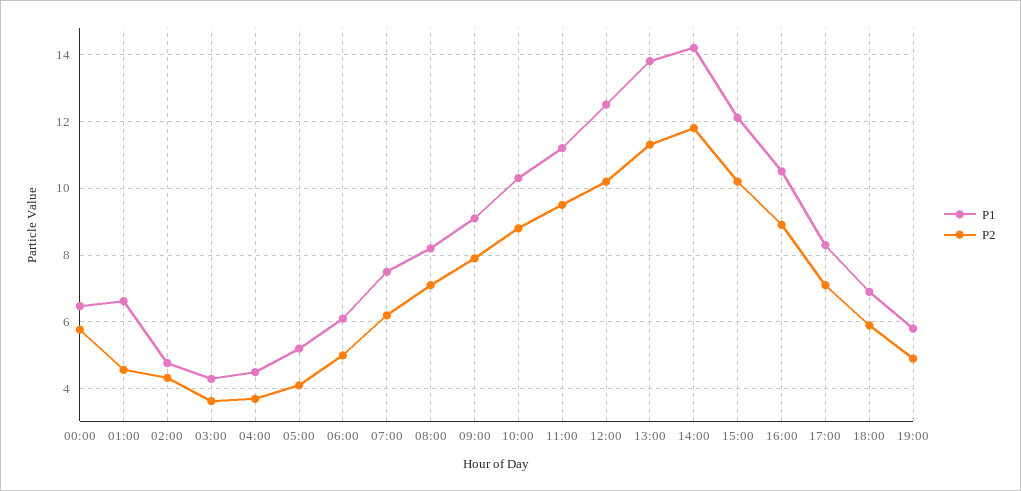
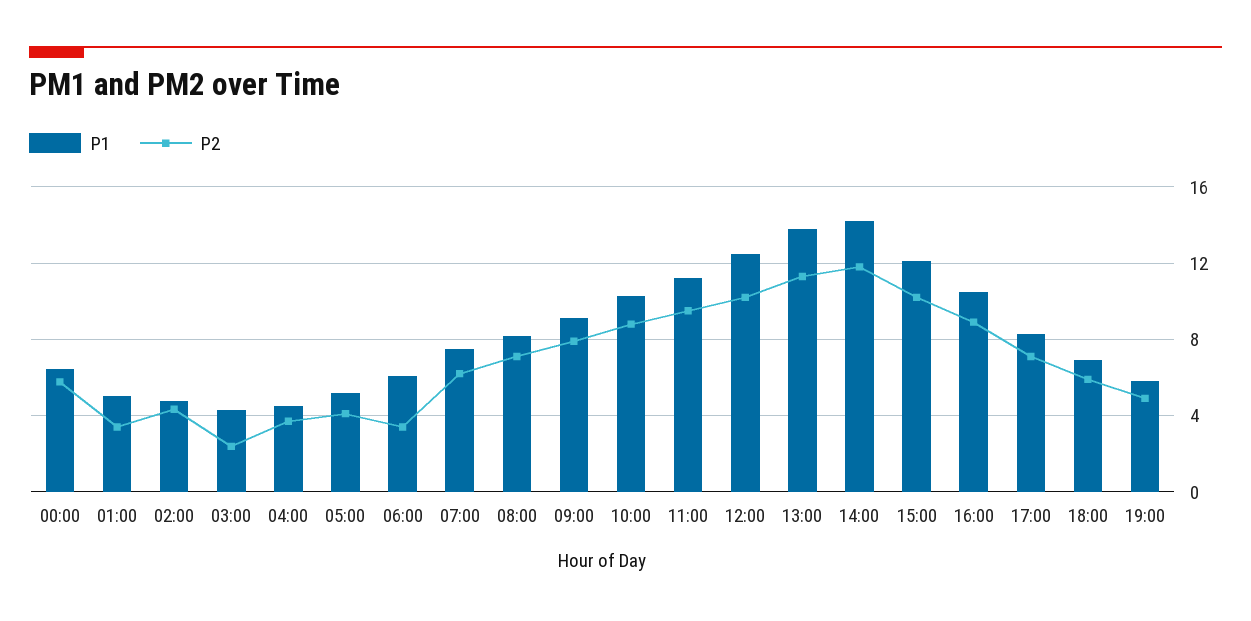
  {
    "P1": {
      "00:00": 6.4,
-     "01:00": 6.6,
+     "01:00": 5,
      "02:00": 4.8,
      "03:00": 4.4,
      "04:00": 4.6,
      "05:00": 5.2,
      "06:00": 6.2,
      "07:00": 7.6,
      "08:00": 8.2,
      "09:00": 9.2,
      "10:00": 10.4,
      "11:00": 11.2,
      "12:00": 12.6,
      "13:00": 13.8,
      "14:00": 14.2,
      "15:00": 12.2,
      "16:00": 10.6,
      "17:00": 8.4,
      "18:00": 7,
      "19:00": 5.8
    },
    "P2": {
      "00:00": 5.8,
-     "01:00": 4.6,
+     "01:00": 3.5,
      "02:00": 4.4,
-     "03:00": 3.6,
+     "03:00": 2.5,
      "04:00": 3.8,
      "05:00": 4.2,
-     "06:00": 5,
+     "06:00": 3.5,
      "07:00": 6.2,
      "08:00": 7.2,
      "09:00": 8,
      "10:00": 8.8,
      "11:00": 9.6,
      "12:00": 10.2,
      "13:00": 11.4,
      "14:00": 11.8,
      "15:00": 10.2,
      "16:00": 9,
      "17:00": 7.2,
      "18:00": 6,
      "19:00": 5
    }
  }

